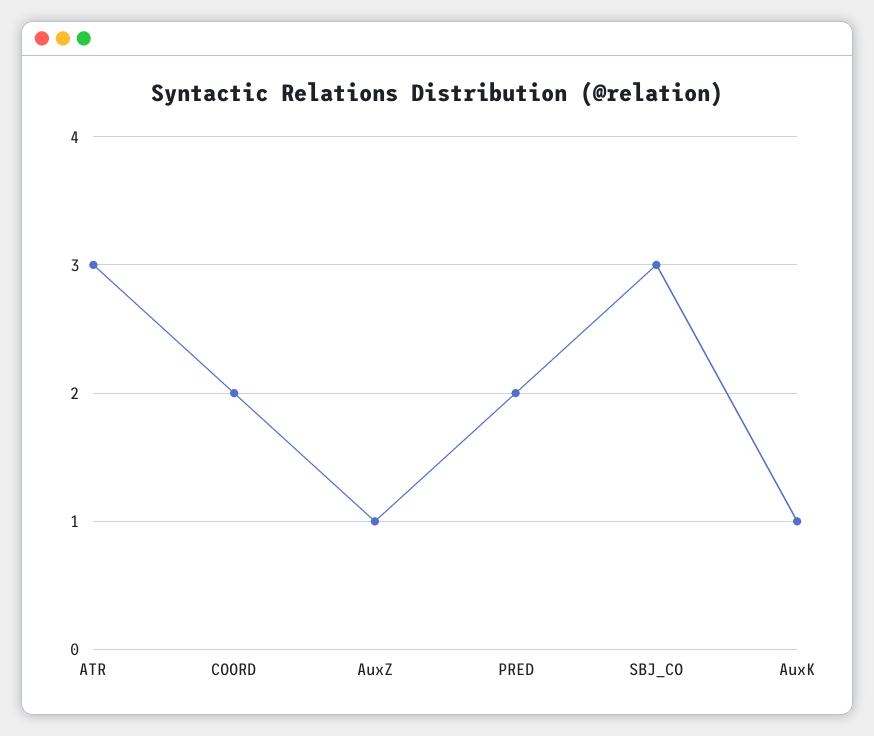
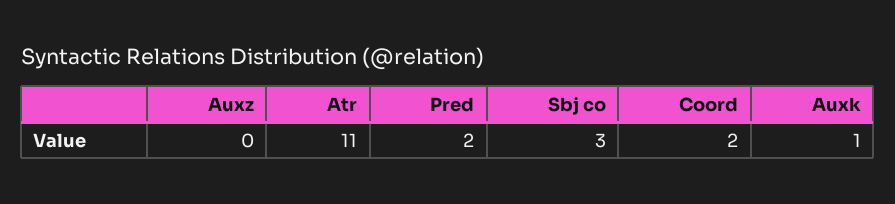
  {
-   "ATR": 3,
+   "ATR": 11,
    "COORD": 2,
-   "AuxZ": 1,
+   "AuxZ": 0,
    "PRED": 2,
    "SBJ_CO": 3,
    "AuxK": 1
  }

